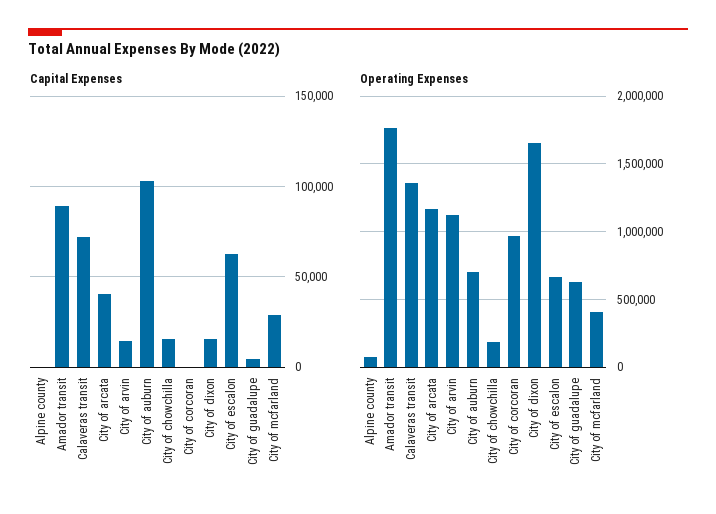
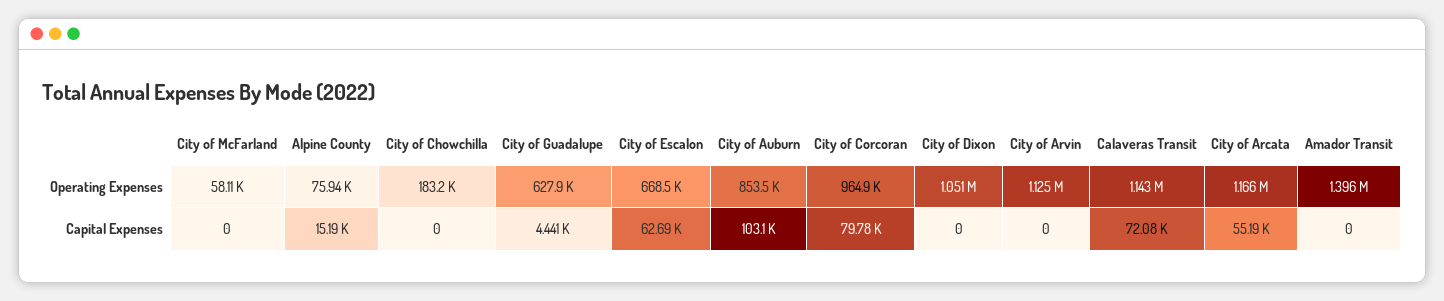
  {
    "Capital Expenses": {
-     "Alpine county": 0,
+     "Alpine county": 15190,
-     "Amador transit": 90000,
+     "Amador transit": 0,
      "Calaveras transit": 72080,
-     "City of arcata": 40000,
+     "City of arcata": 55190,
-     "City of arvin": 15000,
+     "City of arvin": 0,
      "City of auburn": 103100,
-     "City of chowchilla": 15000,
+     "City of chowchilla": 0,
-     "City of corcoran": 0,
+     "City of corcoran": 79780,
-     "City of dixon": 15000,
+     "City of dixon": 0,
      "City of escalon": 62690,
      "City of guadalupe": 4441,
-     "City of mcfarland": 30000
+     "City of mcfarland": 0
    },
    "Operating Expenses": {
      "Alpine county": 75940,
-     "Amador transit": 1750000,
+     "Amador transit": 1396000,
-     "Calaveras transit": 1350000,
+     "Calaveras transit": 1143000,
      "City of arcata": 1166000,
      "City of arvin": 1125000,
-     "City of auburn": 700000,
+     "City of auburn": 853500,
      "City of chowchilla": 183200,
      "City of corcoran": 964900,
-     "City of dixon": 1650000,
+     "City of dixon": 1051000,
      "City of escalon": 668500,
      "City of guadalupe": 627900,
-     "City of mcfarland": 400000
+     "City of mcfarland": 58110
    }
  }

